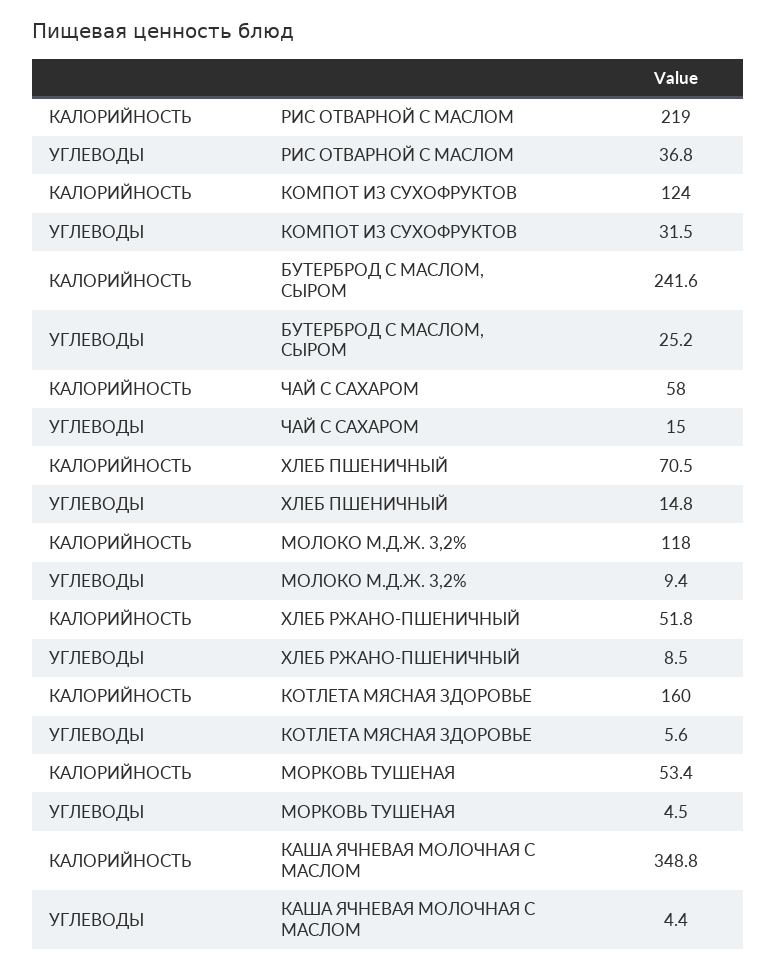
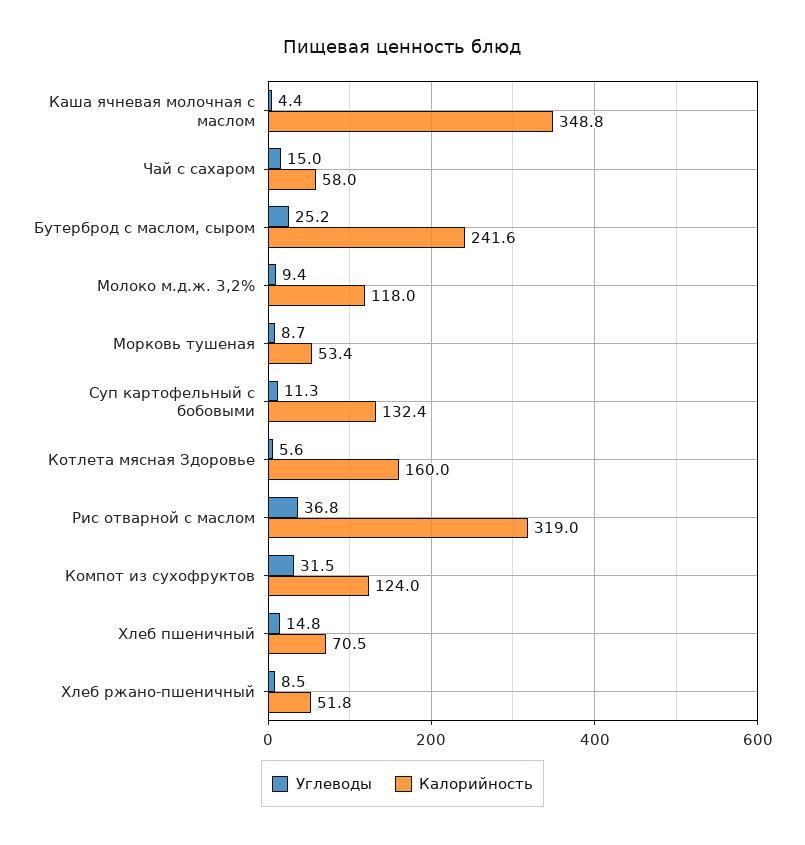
  {
    "КАЛОРИЙНОСТЬ": {
-     "РИС ОТВАРНОЙ С МАСЛОМ": 219,
+     "РИС ОТВАРНОЙ С МАСЛОМ": 319,
      "КОМПОТ ИЗ СУХОФРУКТОВ": 124,
      "БУТЕРБРОД С МАСЛОМ, СЫРОМ": 241.6,
      "ЧАЙ С САХАРОМ": 58,
      "ХЛЕБ ПШЕНИЧНЫЙ": 70.5,
      "МОЛОКО М.Д.Ж. 3,2%": 118,
      "ХЛЕБ РЖАНО-ПШЕНИЧНЫЙ": 51.8,
      "КОТЛЕТА МЯСНАЯ ЗДОРОВЬЕ": 160,
      "МОРКОВЬ ТУШЕНАЯ": 53.4,
-     "КАША ЯЧНЕВАЯ МОЛОЧНАЯ С МАСЛОМ": 348.8
+     "КАША ЯЧНЕВАЯ МОЛОЧНАЯ С МАСЛОМ": 348.8,
+     "Суп картофельный с бобовыми": 132.4
    },
    "УГЛЕВОДЫ": {
      "РИС ОТВАРНОЙ С МАСЛОМ": 36.8,
      "КОМПОТ ИЗ СУХОФРУКТОВ": 31.5,
      "БУТЕРБРОД С МАСЛОМ, СЫРОМ": 25.2,
      "ЧАЙ С САХАРОМ": 15,
      "ХЛЕБ ПШЕНИЧНЫЙ": 14.8,
      "МОЛОКО М.Д.Ж. 3,2%": 9.4,
      "ХЛЕБ РЖАНО-ПШЕНИЧНЫЙ": 8.5,
      "КОТЛЕТА МЯСНАЯ ЗДОРОВЬЕ": 5.6,
-     "МОРКОВЬ ТУШЕНАЯ": 4.5,
+     "МОРКОВЬ ТУШЕНАЯ": 8.7,
-     "КАША ЯЧНЕВАЯ МОЛОЧНАЯ С МАСЛОМ": 4.4
+     "КАША ЯЧНЕВАЯ МОЛОЧНАЯ С МАСЛОМ": 4.4,
+     "Суп картофельный с бобовыми": 11.3
    }
  }

